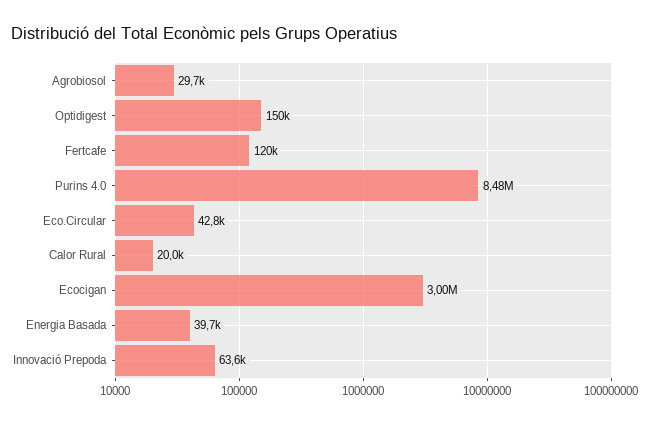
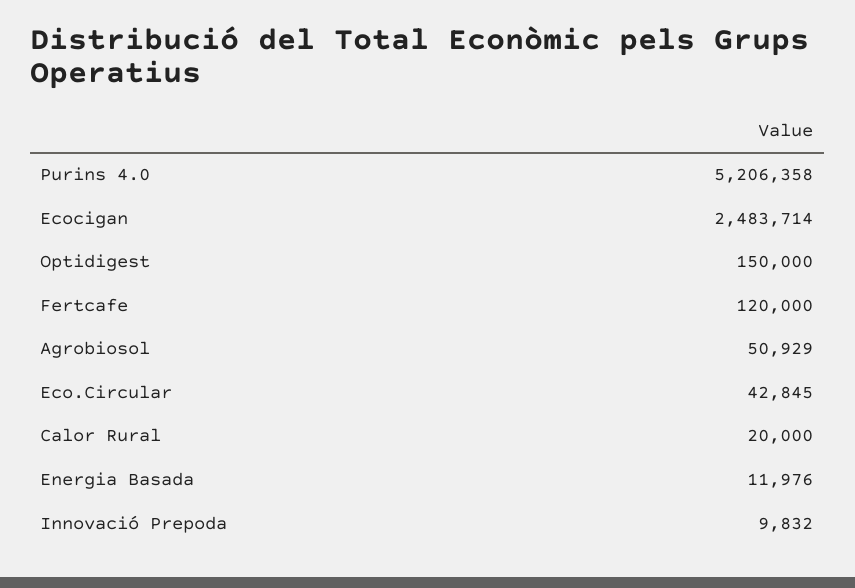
  {
-   "Agrobiosol": 29700,
+   "Agrobiosol": 50929,
    "Optidigest": 150000,
    "Fertcafe": 120000,
-   "Purins 4.0": 8480000,
+   "Purins 4.0": 5206358,
    "Eco.Circular": 42845,
    "Calor Rural": 20000,
-   "Ecocigan": 3000000,
+   "Ecocigan": 2483714,
-   "Energia Basada": 39700,
+   "Energia Basada": 11976,
-   "Innovació Prepoda": 63600
+   "Innovació Prepoda": 9832
  }

